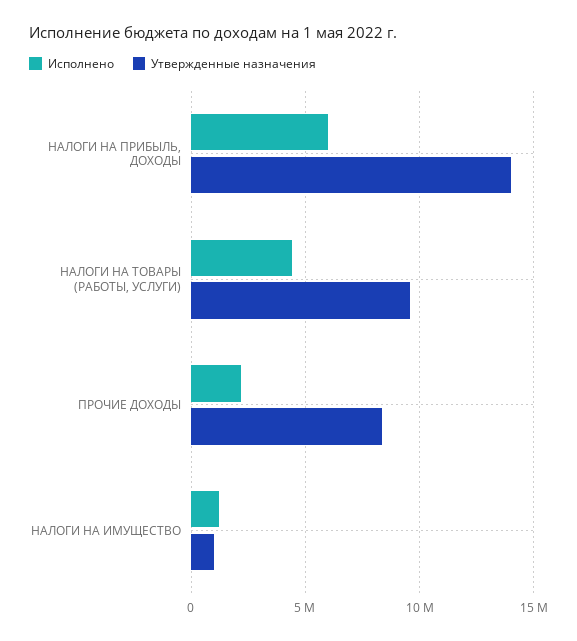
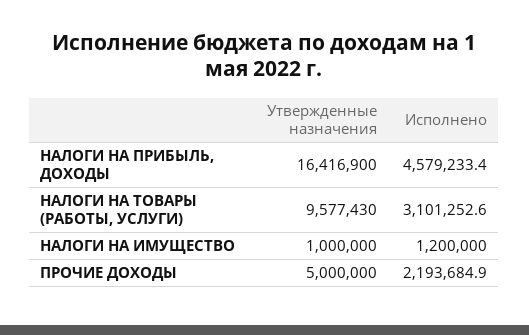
  {
    "Исполнено": {
-     "НАЛОГИ НА ПРИБЫЛЬ, ДОХОДЫ": 6000000,
+     "НАЛОГИ НА ПРИБЫЛЬ, ДОХОДЫ": 4579233.4,
-     "НАЛОГИ НА ТОВАРЫ (РАБОТЫ, УСЛУГИ)": 4500000,
+     "НАЛОГИ НА ТОВАРЫ (РАБОТЫ, УСЛУГИ)": 3101252.6,
      "ПРОЧИЕ ДОХОДЫ": 2193684.9,
      "НАЛОГИ НА ИМУЩЕСТВО": 1200000
    },
    "Утвержденные назначения": {
-     "НАЛОГИ НА ПРИБЫЛЬ, ДОХОДЫ": 14000000,
+     "НАЛОГИ НА ПРИБЫЛЬ, ДОХОДЫ": 16416900,
      "НАЛОГИ НА ТОВАРЫ (РАБОТЫ, УСЛУГИ)": 9577430,
-     "ПРОЧИЕ ДОХОДЫ": 8500000,
+     "ПРОЧИЕ ДОХОДЫ": 5000000,
      "НАЛОГИ НА ИМУЩЕСТВО": 1000000
    }
  }

